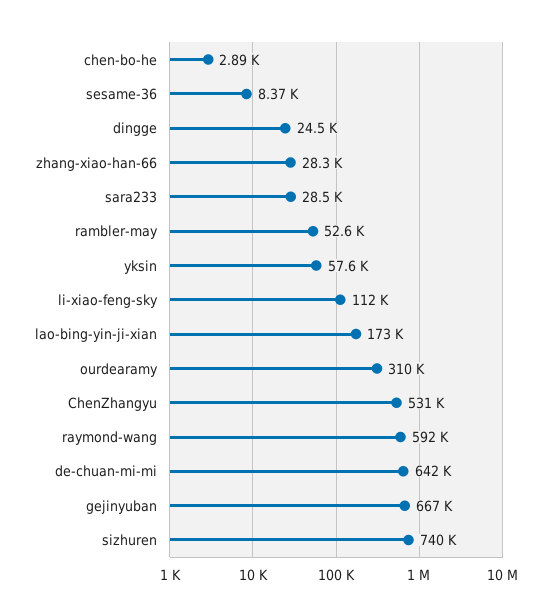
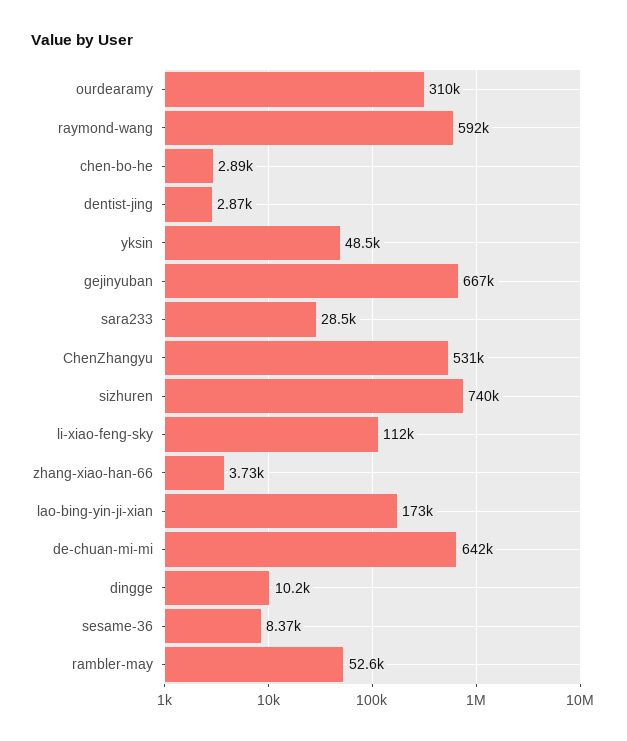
  {
    "chen-bo-he": 2890,
    "sesame-36": 8370,
-   "dingge": 24500,
+   "dingge": 10200,
-   "zhang-xiao-han-66": 28300,
+   "zhang-xiao-han-66": 3730,
    "sara233": 28500,
    "rambler-may": 52600,
-   "yksin": 57600,
+   "yksin": 48500,
    "li-xiao-feng-sky": 112000,
    "lao-bing-yin-ji-xian": 173000,
    "ourdearamy": 310000,
    "ChenZhangyu": 531000,
    "raymond-wang": 592000,
    "de-chuan-mi-mi": 642000,
    "gejinyuban": 667000,
-   "sizhuren": 740000
+   "sizhuren": 740000,
+   "dentist-jing": 2870
  }

